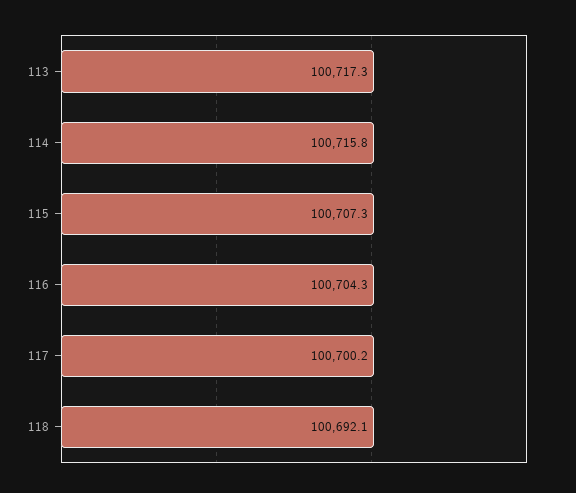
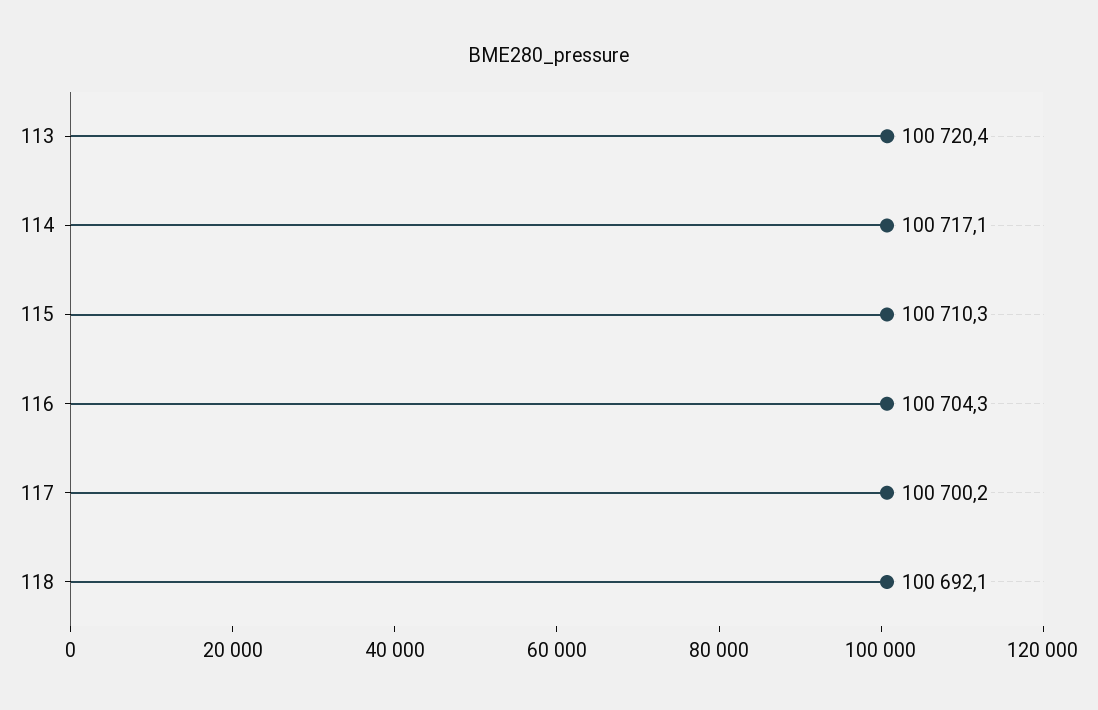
  {
-   "113": 100717.3,
+   "113": 100720.4,
-   "114": 100715.8,
+   "114": 100717.1,
-   "115": 100707.3,
+   "115": 100710.3,
    "116": 100704.3,
    "117": 100700.2,
    "118": 100692.1
  }

